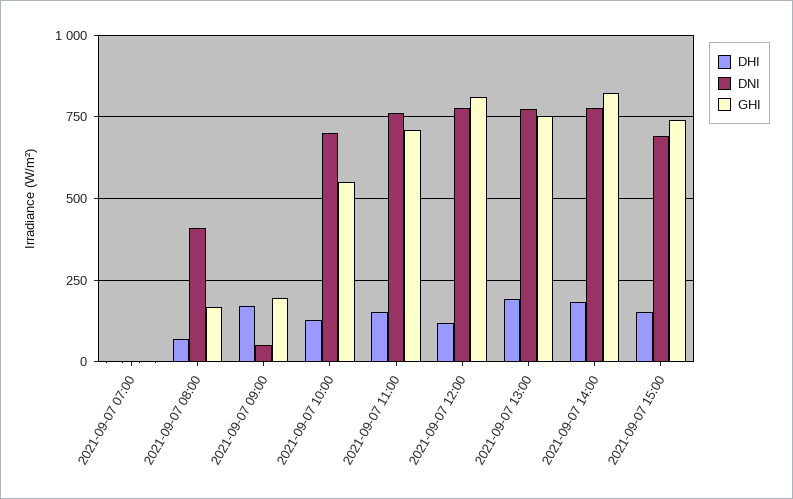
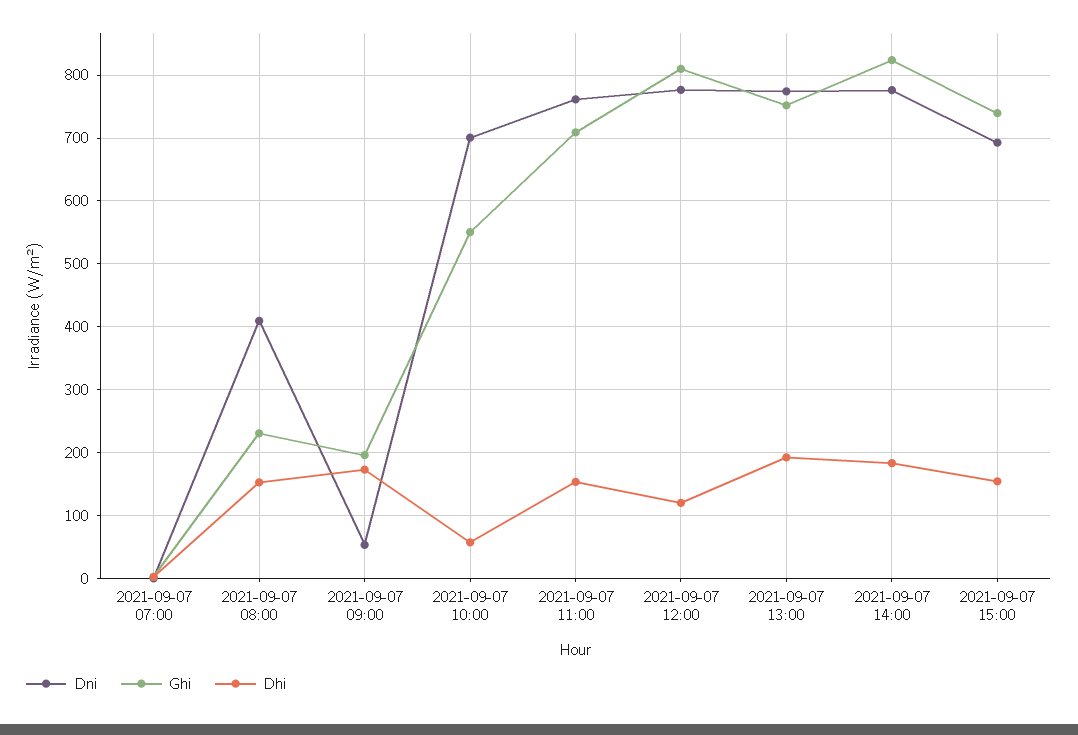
  {
    "DHI": {
      "2021-09-07 07:00": 0,
-     "2021-09-07 08:00": 75,
+     "2021-09-07 08:00": 150,
      "2021-09-07 09:00": 170,
-     "2021-09-07 10:00": 125,
+     "2021-09-07 10:00": 60,
      "2021-09-07 11:00": 150,
      "2021-09-07 12:00": 120,
      "2021-09-07 13:00": 190,
      "2021-09-07 14:00": 180,
      "2021-09-07 15:00": 150
    },
    "DNI": {
      "2021-09-07 07:00": 0,
      "2021-09-07 08:00": 410,
      "2021-09-07 09:00": 50,
      "2021-09-07 10:00": 700,
      "2021-09-07 11:00": 760,
      "2021-09-07 12:00": 780,
      "2021-09-07 13:00": 770,
      "2021-09-07 14:00": 780,
      "2021-09-07 15:00": 690
    },
    "GHI": {
      "2021-09-07 07:00": 0,
-     "2021-09-07 08:00": 175,
+     "2021-09-07 08:00": 230,
      "2021-09-07 09:00": 200,
      "2021-09-07 10:00": 550,
      "2021-09-07 11:00": 710,
      "2021-09-07 12:00": 810,
      "2021-09-07 13:00": 750,
      "2021-09-07 14:00": 820,
      "2021-09-07 15:00": 740
    }
  }

